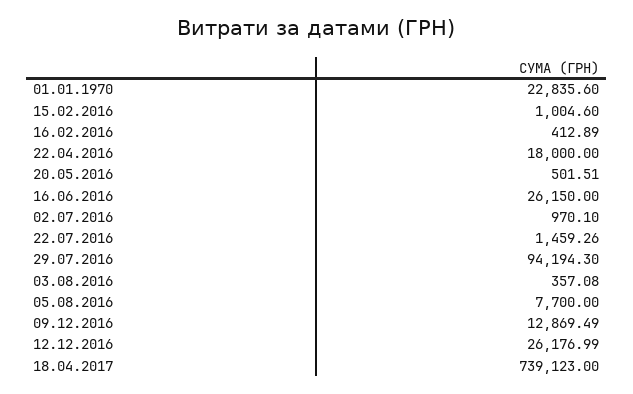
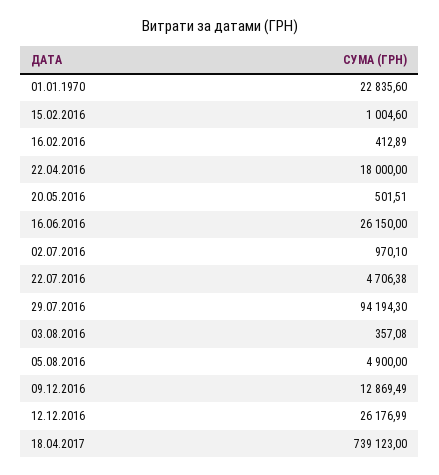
  {
    "01.01.1970": 22835.6,
    "15.02.2016": 1004.6,
    "16.02.2016": 412.89,
    "22.04.2016": 18000,
    "20.05.2016": 501.51,
    "16.06.2016": 26150,
    "02.07.2016": 970.1,
-   "22.07.2016": 1459.26,
+   "22.07.2016": 4706.38,
    "29.07.2016": 94194.3,
    "03.08.2016": 357.08,
-   "05.08.2016": 7700,
+   "05.08.2016": 4900,
    "09.12.2016": 12869.49,
    "12.12.2016": 26176.99,
    "18.04.2017": 739123
  }

